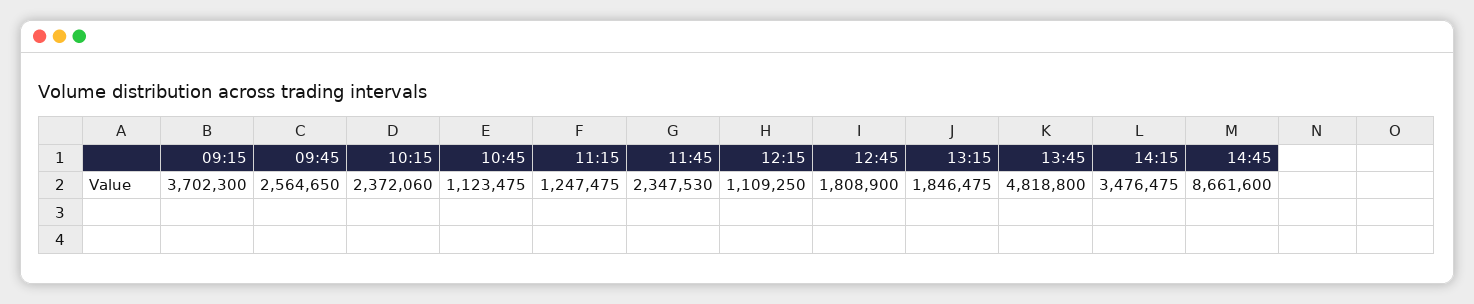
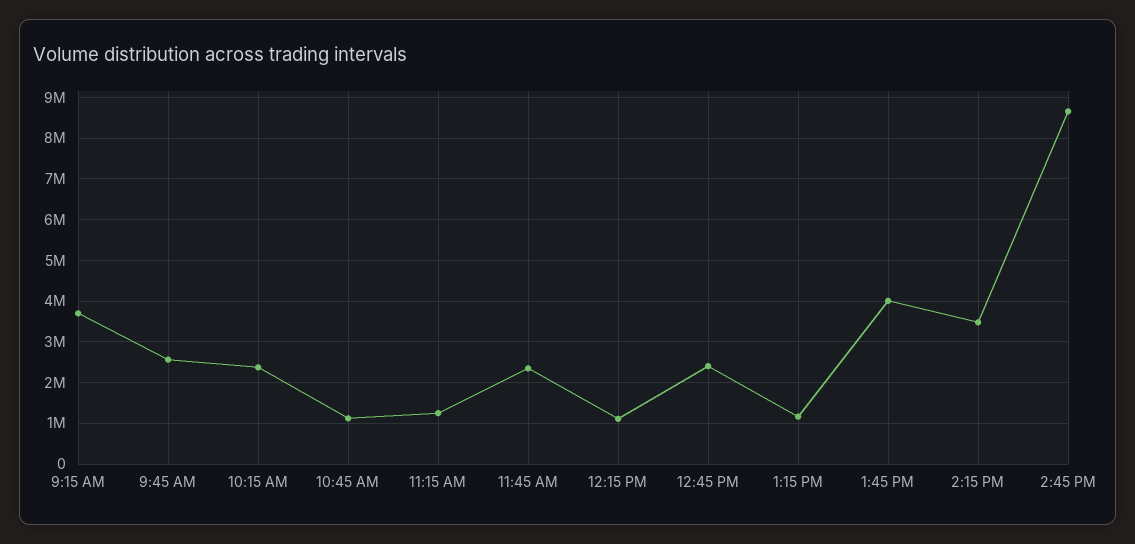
  {
    "09:15": 3702300,
    "09:45": 2564650,
    "10:15": 2372060,
    "10:45": 1123475,
    "11:15": 1247475,
    "11:45": 2347530,
    "12:15": 1109250,
-   "12:45": 1808900,
+   "12:45": 2400000,
-   "13:15": 1846475,
+   "13:15": 1200000,
-   "13:45": 4818800,
+   "13:45": 4000000,
    "14:15": 3476475,
    "14:45": 8661600
  }

